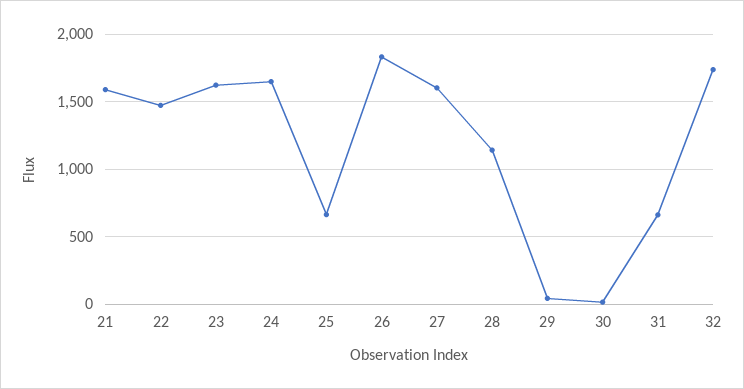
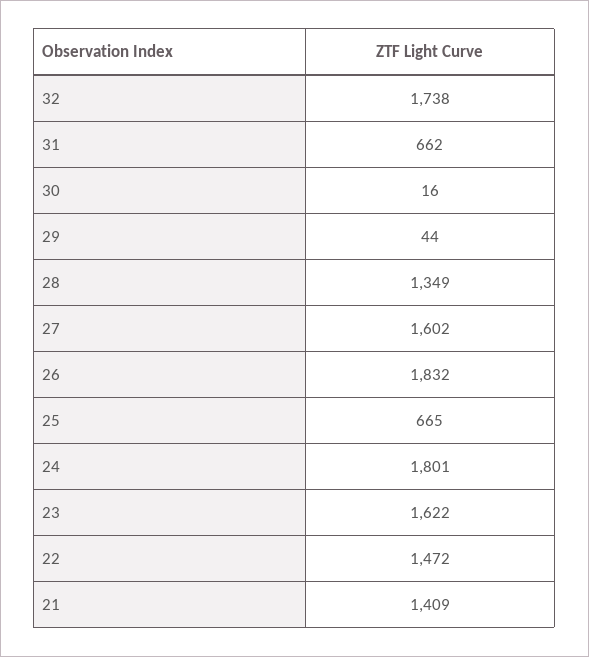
  {
-   "21": 1600,
+   "21": 1409,
    "22": 1472,
    "23": 1622,
-   "24": 1650,
+   "24": 1801,
    "25": 665,
    "26": 1832,
    "27": 1602,
-   "28": 1150,
+   "28": 1349,
    "29": 44,
    "30": 16,
    "31": 662,
    "32": 1738
  }

